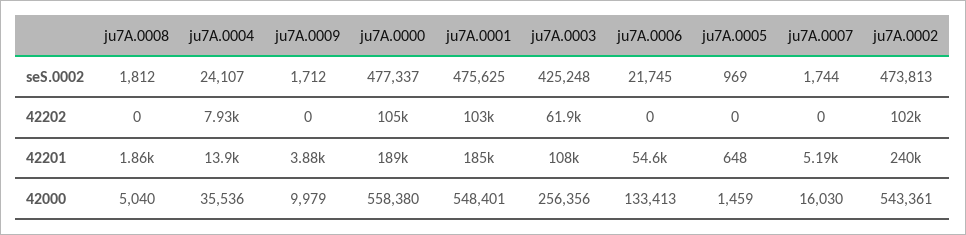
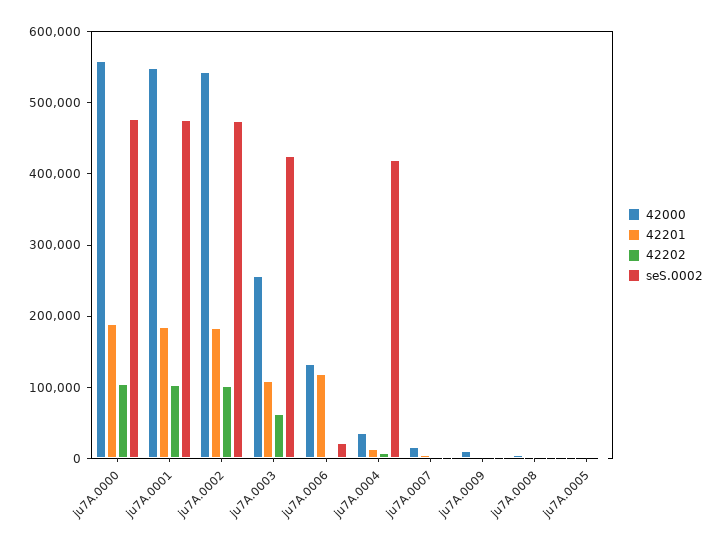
  {
    "seS.0002": {
      "ju7A.0008": 1812,
-     "ju7A.0004": 24107,
+     "ju7A.0004": 420000,
      "ju7A.0009": 1712,
      "ju7A.0000": 477337,
      "ju7A.0001": 475625,
      "ju7A.0003": 425248,
      "ju7A.0006": 21745,
      "ju7A.0005": 969,
      "ju7A.0007": 1744,
      "ju7A.0002": 473813
    },
    "42202": {
      "ju7A.0008": 0,
      "ju7A.0004": 7930,
      "ju7A.0009": 0,
      "ju7A.0000": 105000,
      "ju7A.0001": 103000,
      "ju7A.0003": 61900,
      "ju7A.0006": 0,
      "ju7A.0005": 0,
      "ju7A.0007": 0,
      "ju7A.0002": 102000
    },
    "42201": {
      "ju7A.0008": 1860,
      "ju7A.0004": 13900,
      "ju7A.0009": 3880,
      "ju7A.0000": 189000,
      "ju7A.0001": 185000,
      "ju7A.0003": 108000,
-     "ju7A.0006": 54600,
+     "ju7A.0006": 120000,
      "ju7A.0005": 648,
      "ju7A.0007": 5190,
-     "ju7A.0002": 240000
+     "ju7A.0002": 180000
    },
    "42000": {
      "ju7A.0008": 5040,
      "ju7A.0004": 35536,
      "ju7A.0009": 9979,
      "ju7A.0000": 558380,
      "ju7A.0001": 548401,
      "ju7A.0003": 256356,
      "ju7A.0006": 133413,
      "ju7A.0005": 1459,
      "ju7A.0007": 16030,
      "ju7A.0002": 543361
    }
  }

